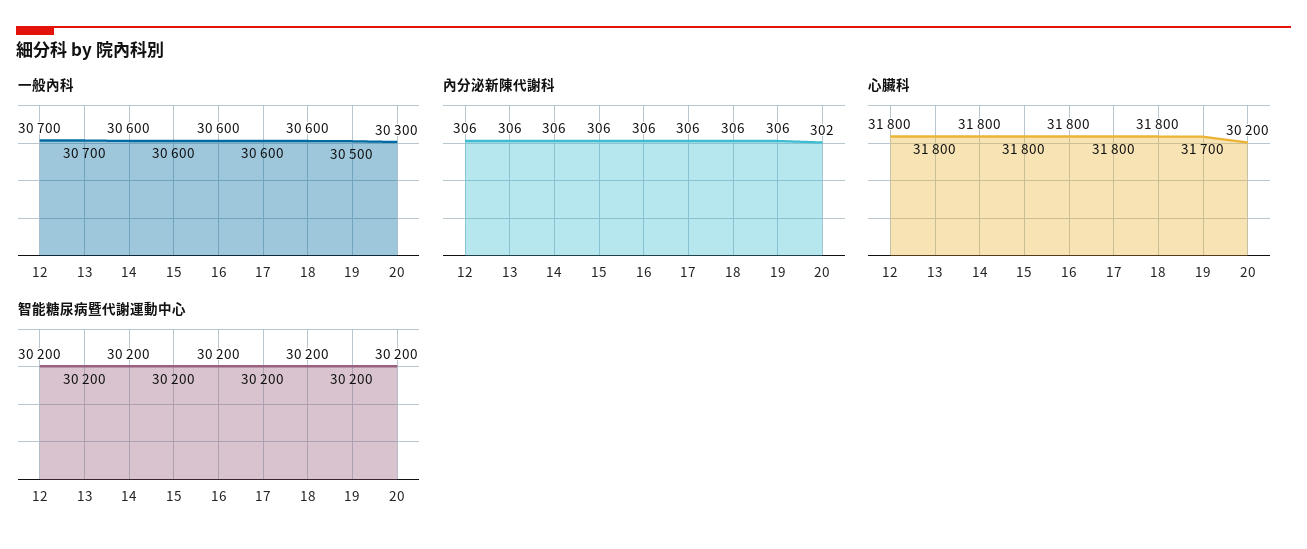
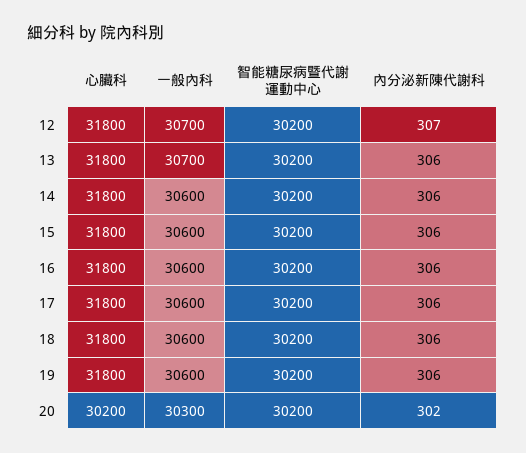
  {
    "一般內科": {
      "12": 30700,
      "13": 30700,
      "14": 30600,
      "15": 30600,
      "16": 30600,
      "17": 30600,
      "18": 30600,
-     "19": 30500,
+     "19": 30600,
      "20": 30300
    },
    "內分泌新陳代謝科": {
-     "12": 306,
+     "12": 307,
      "13": 306,
      "14": 306,
      "15": 306,
      "16": 306,
      "17": 306,
      "18": 306,
      "19": 306,
      "20": 302
    },
    "心臟科": {
      "12": 31800,
      "13": 31800,
      "14": 31800,
      "15": 31800,
      "16": 31800,
      "17": 31800,
      "18": 31800,
-     "19": 31700,
+     "19": 31800,
      "20": 30200
    },
    "智能糖尿病暨代謝運動中心": {
      "12": 30200,
      "13": 30200,
      "14": 30200,
      "15": 30200,
      "16": 30200,
      "17": 30200,
      "18": 30200,
      "19": 30200,
      "20": 30200
    }
  }

